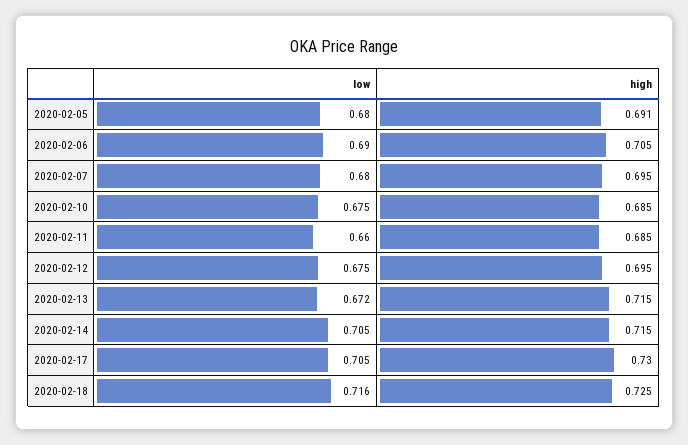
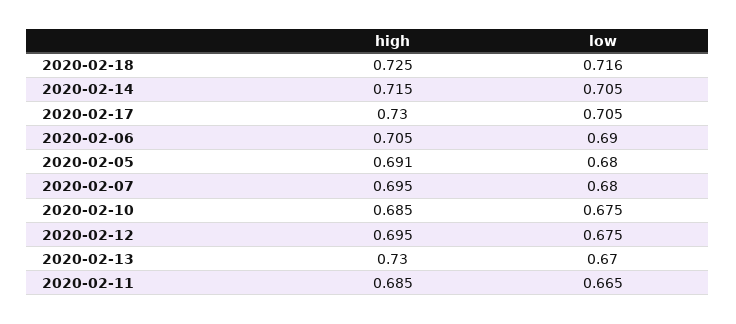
  {
    "low": {
      "2020-02-05": 0.68,
      "2020-02-06": 0.69,
      "2020-02-07": 0.68,
      "2020-02-10": 0.675,
-     "2020-02-11": 0.66,
+     "2020-02-11": 0.665,
      "2020-02-12": 0.675,
-     "2020-02-13": 0.672,
+     "2020-02-13": 0.67,
      "2020-02-14": 0.705,
      "2020-02-17": 0.705,
      "2020-02-18": 0.716
    },
    "high": {
      "2020-02-05": 0.691,
      "2020-02-06": 0.705,
      "2020-02-07": 0.695,
      "2020-02-10": 0.685,
      "2020-02-11": 0.685,
      "2020-02-12": 0.695,
-     "2020-02-13": 0.715,
+     "2020-02-13": 0.73,
      "2020-02-14": 0.715,
      "2020-02-17": 0.73,
      "2020-02-18": 0.725
    }
  }

